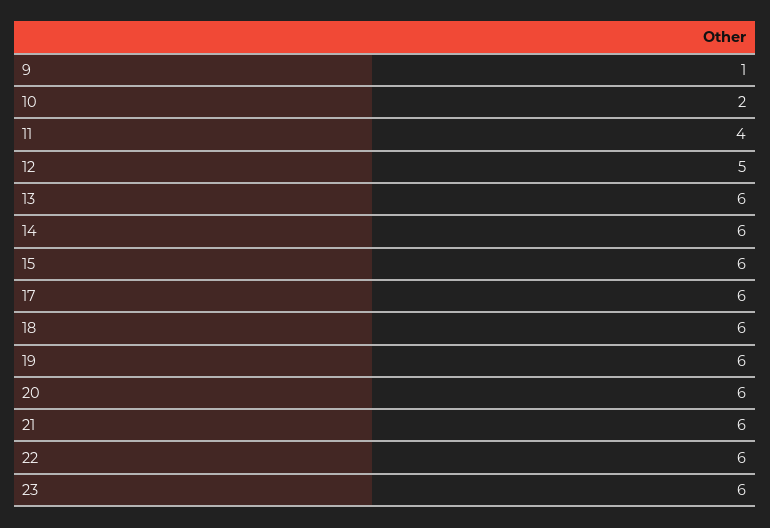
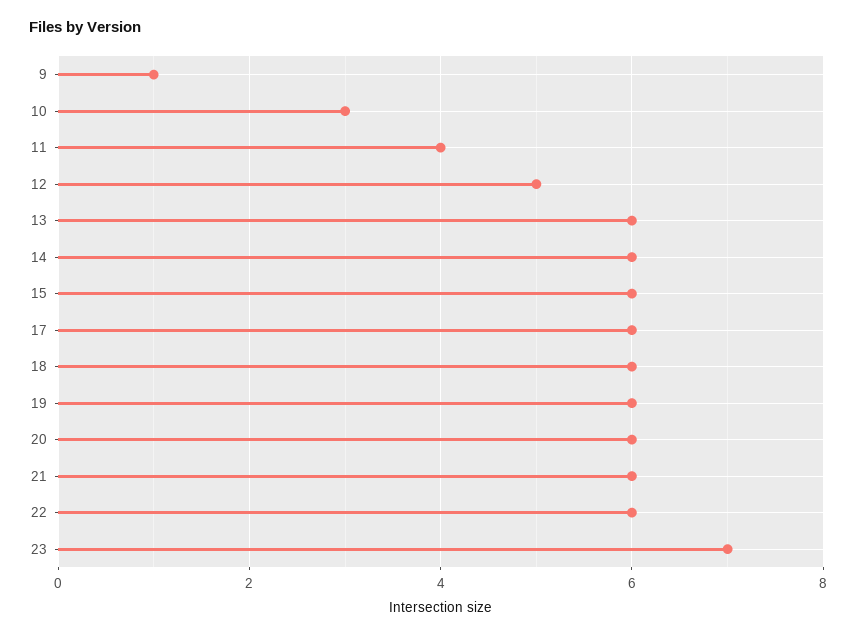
  {
    "9": 1,
-   "10": 2,
+   "10": 3,
    "11": 4,
    "12": 5,
    "13": 6,
    "14": 6,
    "15": 6,
    "17": 6,
    "18": 6,
    "19": 6,
    "20": 6,
    "21": 6,
    "22": 6,
-   "23": 6
+   "23": 7
  }

